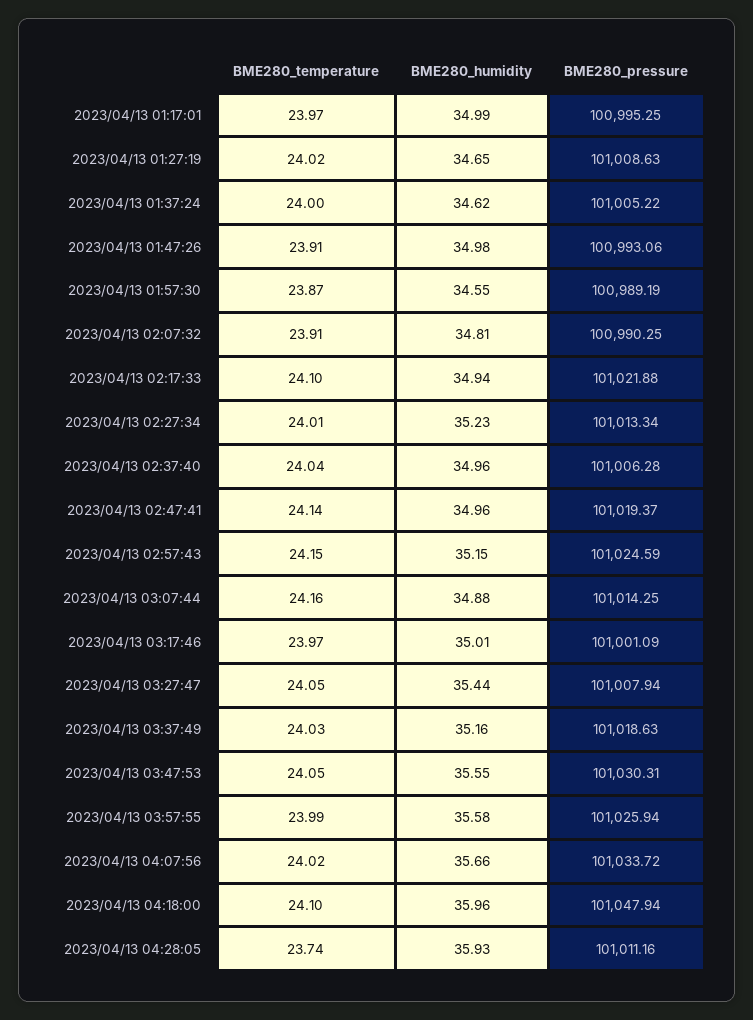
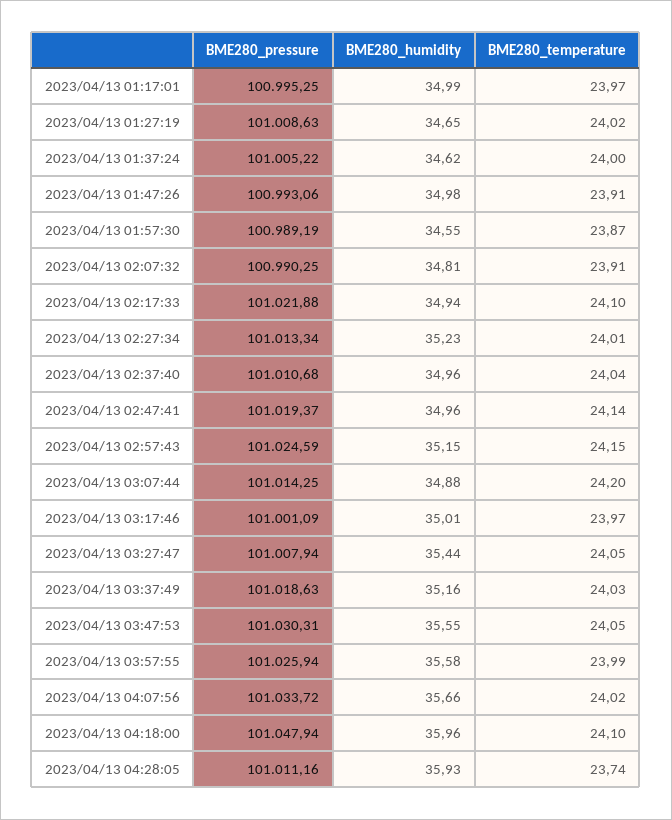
  {
    "BME280_temperature": {
      "2023/04/13 01:17:01": 23.97,
      "2023/04/13 01:27:19": 24.02,
      "2023/04/13 01:37:24": 24,
      "2023/04/13 01:47:26": 23.91,
      "2023/04/13 01:57:30": 23.87,
      "2023/04/13 02:07:32": 23.91,
      "2023/04/13 02:17:33": 24.1,
      "2023/04/13 02:27:34": 24.01,
      "2023/04/13 02:37:40": 24.04,
      "2023/04/13 02:47:41": 24.14,
      "2023/04/13 02:57:43": 24.15,
-     "2023/04/13 03:07:44": 24.16,
+     "2023/04/13 03:07:44": 24.2,
      "2023/04/13 03:17:46": 23.97,
      "2023/04/13 03:27:47": 24.05,
      "2023/04/13 03:37:49": 24.03,
      "2023/04/13 03:47:53": 24.05,
      "2023/04/13 03:57:55": 23.99,
      "2023/04/13 04:07:56": 24.02,
      "2023/04/13 04:18:00": 24.1,
      "2023/04/13 04:28:05": 23.74
    },
    "BME280_humidity": {
      "2023/04/13 01:17:01": 34.99,
      "2023/04/13 01:27:19": 34.65,
      "2023/04/13 01:37:24": 34.62,
      "2023/04/13 01:47:26": 34.98,
      "2023/04/13 01:57:30": 34.55,
      "2023/04/13 02:07:32": 34.81,
      "2023/04/13 02:17:33": 34.94,
      "2023/04/13 02:27:34": 35.23,
      "2023/04/13 02:37:40": 34.96,
      "2023/04/13 02:47:41": 34.96,
      "2023/04/13 02:57:43": 35.15,
      "2023/04/13 03:07:44": 34.88,
      "2023/04/13 03:17:46": 35.01,
      "2023/04/13 03:27:47": 35.44,
      "2023/04/13 03:37:49": 35.16,
      "2023/04/13 03:47:53": 35.55,
      "2023/04/13 03:57:55": 35.58,
      "2023/04/13 04:07:56": 35.66,
      "2023/04/13 04:18:00": 35.96,
      "2023/04/13 04:28:05": 35.93
    },
    "BME280_pressure": {
      "2023/04/13 01:17:01": 100995.25,
      "2023/04/13 01:27:19": 101008.63,
      "2023/04/13 01:37:24": 101005.22,
      "2023/04/13 01:47:26": 100993.06,
      "2023/04/13 01:57:30": 100989.19,
      "2023/04/13 02:07:32": 100990.25,
      "2023/04/13 02:17:33": 101021.88,
      "2023/04/13 02:27:34": 101013.34,
-     "2023/04/13 02:37:40": 101006.28,
+     "2023/04/13 02:37:40": 101010.68,
      "2023/04/13 02:47:41": 101019.37,
      "2023/04/13 02:57:43": 101024.59,
      "2023/04/13 03:07:44": 101014.25,
      "2023/04/13 03:17:46": 101001.09,
      "2023/04/13 03:27:47": 101007.94,
      "2023/04/13 03:37:49": 101018.63,
      "2023/04/13 03:47:53": 101030.31,
      "2023/04/13 03:57:55": 101025.94,
      "2023/04/13 04:07:56": 101033.72,
      "2023/04/13 04:18:00": 101047.94,
      "2023/04/13 04:28:05": 101011.16
    }
  }

